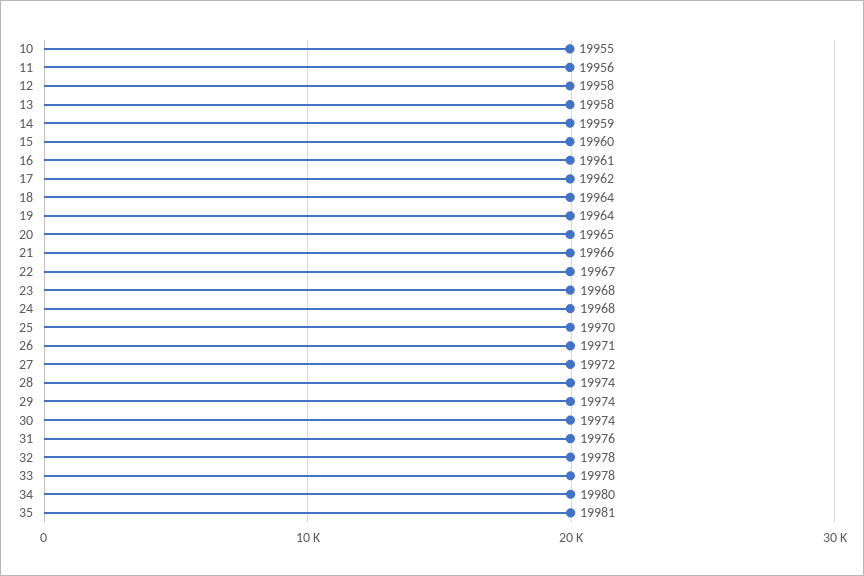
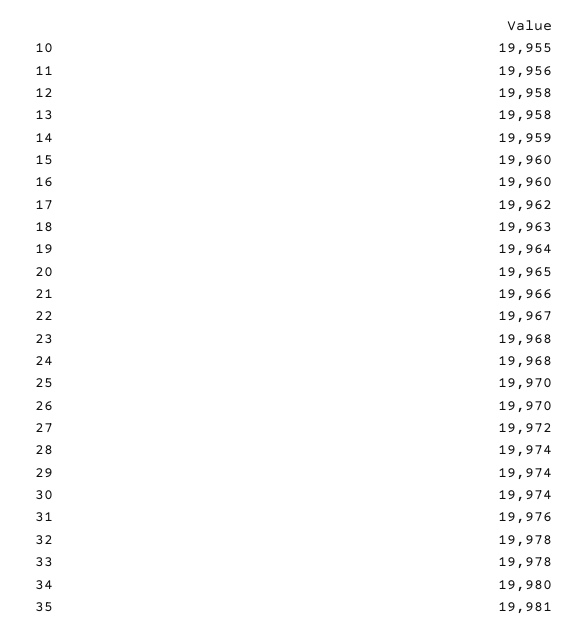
  {
    "10": 19955,
    "11": 19956,
    "12": 19958,
    "13": 19958,
    "14": 19959,
    "15": 19960,
-   "16": 19961,
+   "16": 19960,
    "17": 19962,
-   "18": 19964,
+   "18": 19963,
    "19": 19964,
    "20": 19965,
    "21": 19966,
    "22": 19967,
    "23": 19968,
    "24": 19968,
    "25": 19970,
-   "26": 19971,
+   "26": 19970,
    "27": 19972,
    "28": 19974,
    "29": 19974,
    "30": 19974,
    "31": 19976,
    "32": 19978,
    "33": 19978,
    "34": 19980,
    "35": 19981
  }

